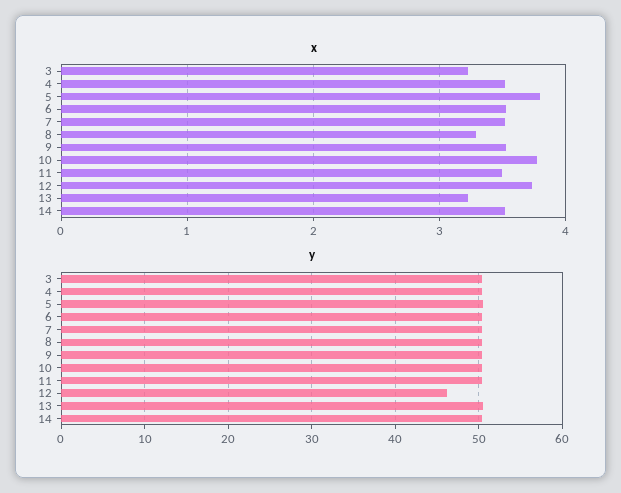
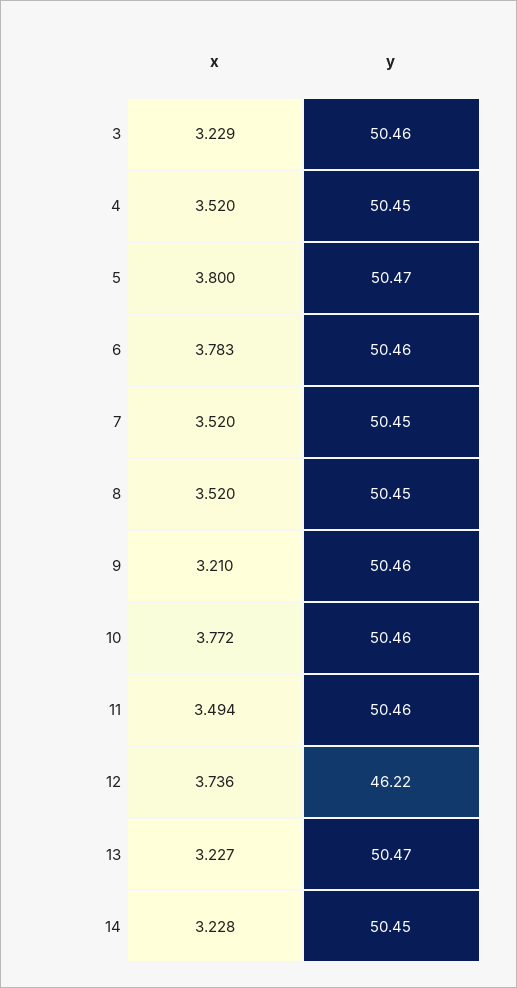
  {
    "x": {
      "3": 3.229,
      "4": 3.52,
      "5": 3.8,
-     "6": 3.5,
+     "6": 3.783,
      "7": 3.52,
-     "8": 3.3,
+     "8": 3.52,
-     "9": 3.5,
+     "9": 3.21,
      "10": 3.772,
      "11": 3.494,
      "12": 3.736,
      "13": 3.227,
-     "14": 3.5
+     "14": 3.228
    },
    "y": {
      "3": 50.46,
      "4": 50.45,
      "5": 50.47,
      "6": 50.46,
      "7": 50.45,
      "8": 50.45,
      "9": 50.46,
      "10": 50.46,
      "11": 50.46,
      "12": 46.22,
      "13": 50.47,
      "14": 50.45
    }
  }

